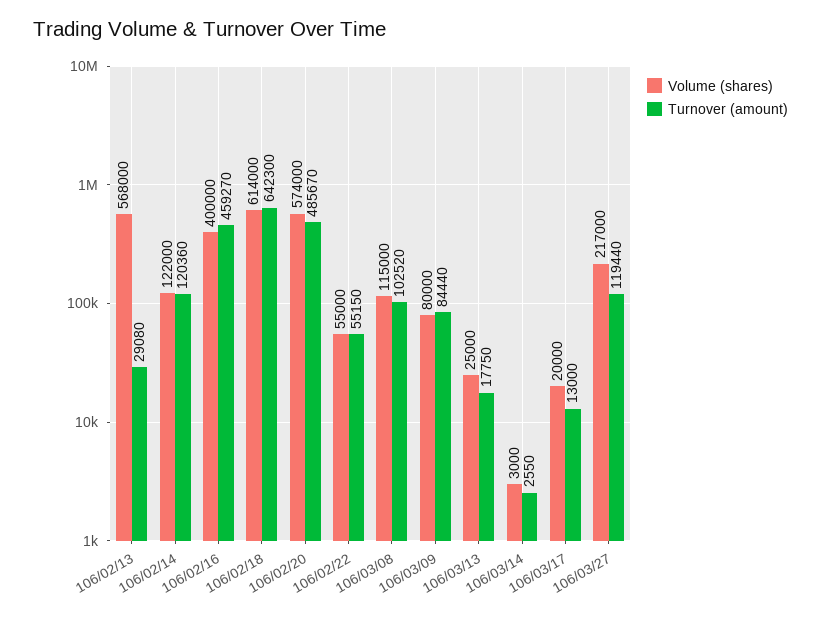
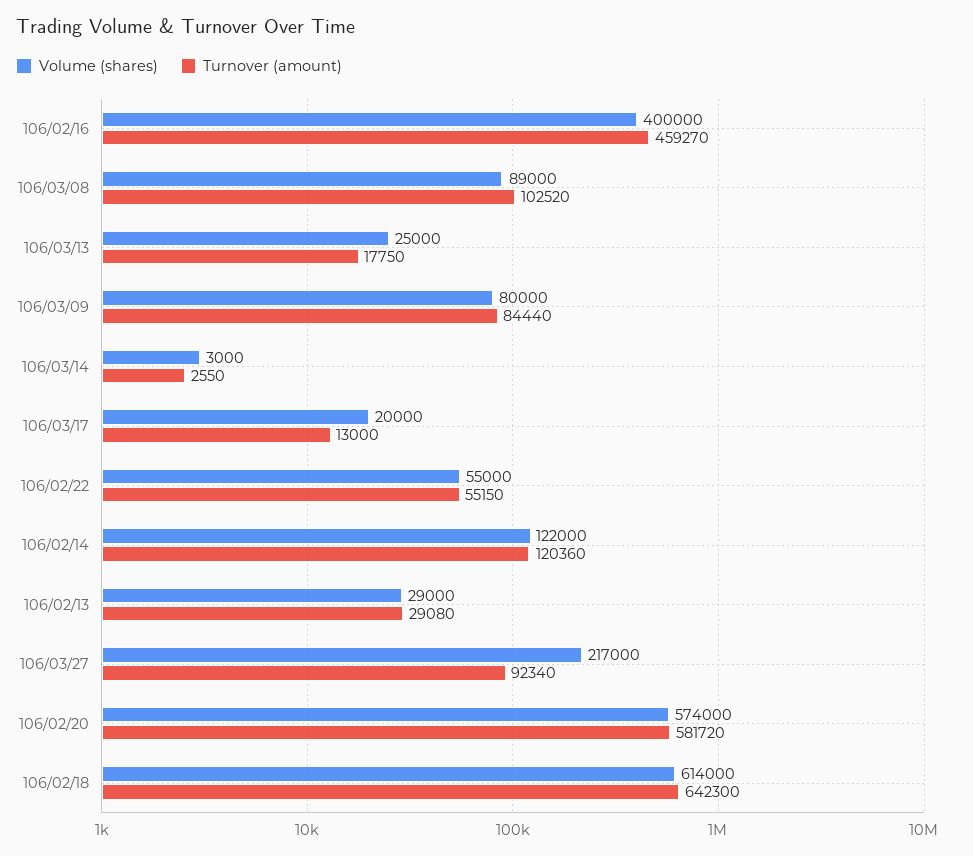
  {
    "Volume (shares)": {
-     "106/02/13": 568000,
+     "106/02/13": 29000,
      "106/02/14": 122000,
      "106/02/16": 400000,
      "106/02/18": 614000,
      "106/02/20": 574000,
      "106/02/22": 55000,
-     "106/03/08": 115000,
+     "106/03/08": 89000,
      "106/03/09": 80000,
      "106/03/13": 25000,
      "106/03/14": 3000,
      "106/03/17": 20000,
      "106/03/27": 217000
    },
    "Turnover (amount)": {
      "106/02/13": 29080,
      "106/02/14": 120360,
      "106/02/16": 459270,
      "106/02/18": 642300,
-     "106/02/20": 485670,
+     "106/02/20": 581720,
      "106/02/22": 55150,
      "106/03/08": 102520,
      "106/03/09": 84440,
      "106/03/13": 17750,
      "106/03/14": 2550,
      "106/03/17": 13000,
-     "106/03/27": 119440
+     "106/03/27": 92340
    }
  }

